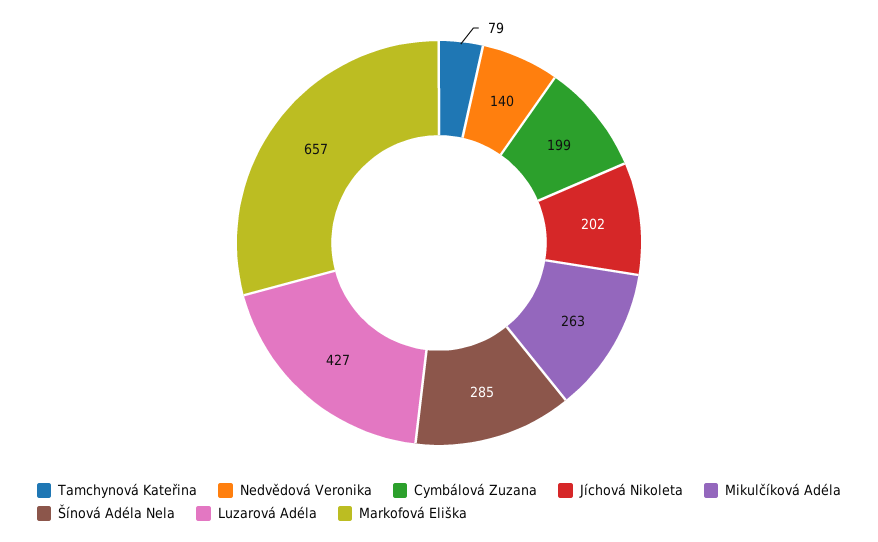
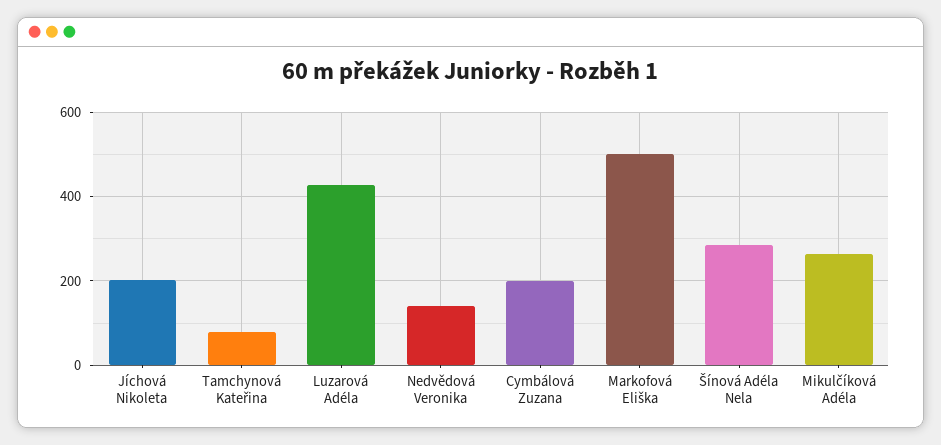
  {
    "Tamchynová Kateřina": 79,
    "Nedvědová Veronika": 140,
    "Cymbálová Zuzana": 199,
    "Jíchová Nikoleta": 202,
    "Mikulčíková Adéla": 263,
    "Šínová Adéla Nela": 285,
    "Luzarová Adéla": 427,
-   "Markofová Eliška": 657
+   "Markofová Eliška": 500
  }

